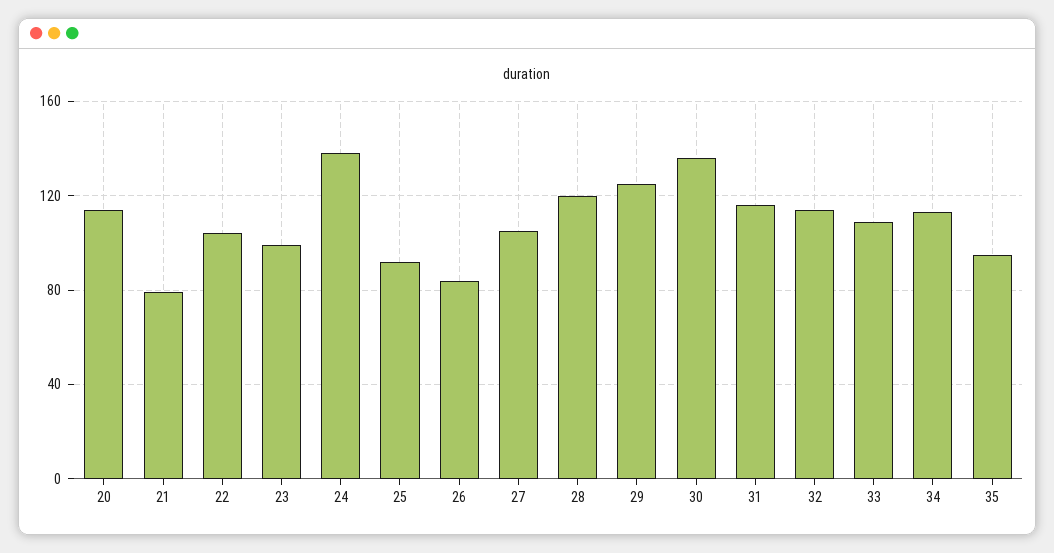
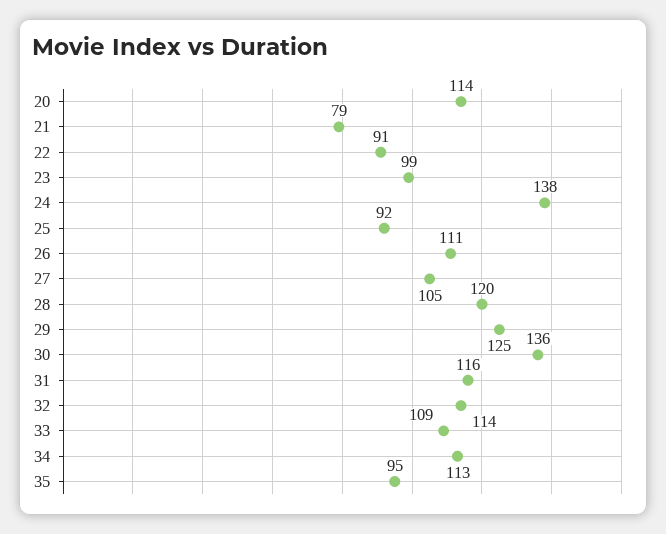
  {
    "20": 114,
    "21": 79,
-   "22": 105,
+   "22": 91,
    "23": 99,
    "24": 138,
    "25": 92,
-   "26": 85,
+   "26": 111,
    "27": 105,
    "28": 120,
    "29": 125,
    "30": 136,
    "31": 116,
    "32": 114,
    "33": 109,
    "34": 113,
    "35": 95
  }

